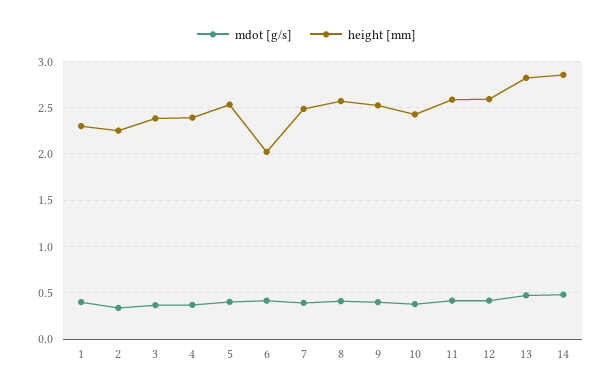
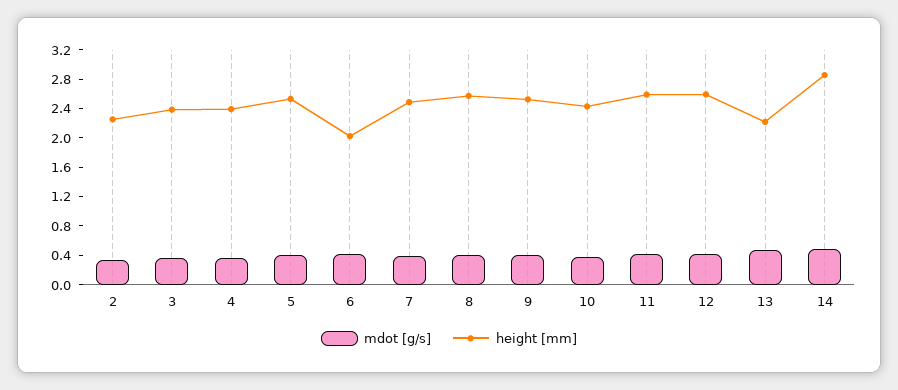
  {
    "mdot [g/s]": {
-     "1": 0.4,
      "2": 0.3,
      "3": 0.4,
      "4": 0.4,
      "5": 0.4,
      "6": 0.4,
      "7": 0.4,
      "8": 0.4,
      "9": 0.4,
      "10": 0.4,
      "11": 0.4,
      "12": 0.4,
      "13": 0.5,
      "14": 0.5
    },
    "height [mm]": {
-     "1": 2.3,
      "2": 2.3,
      "3": 2.4,
      "4": 2.4,
      "5": 2.5,
      "6": 2,
      "7": 2.5,
      "8": 2.6,
      "9": 2.5,
      "10": 2.4,
      "11": 2.6,
      "12": 2.6,
-     "13": 2.8,
+     "13": 2.2,
      "14": 2.9
    }
  }

